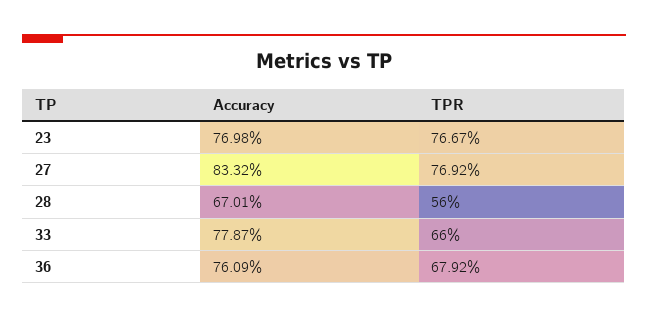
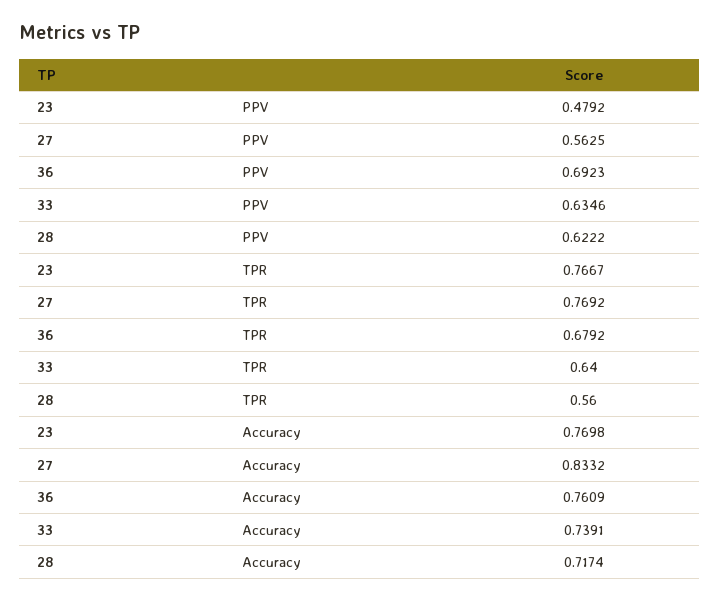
  {
    "Accuracy": {
      "23": 0.7698,
      "27": 0.8332,
-     "28": 0.6701,
+     "28": 0.7174,
-     "33": 0.7787,
+     "33": 0.7391,
      "36": 0.7609
    },
    "TPR": {
      "23": 0.7667,
      "27": 0.7692,
      "28": 0.56,
-     "33": 0.66,
+     "33": 0.64,
      "36": 0.6792
-   }
+   },
+   "PPV": {
+     "23": 0.4792,
+     "27": 0.5625,
+     "36": 0.6923,
+     "33": 0.6346,
+     "28": 0.6222
+   }
  }

